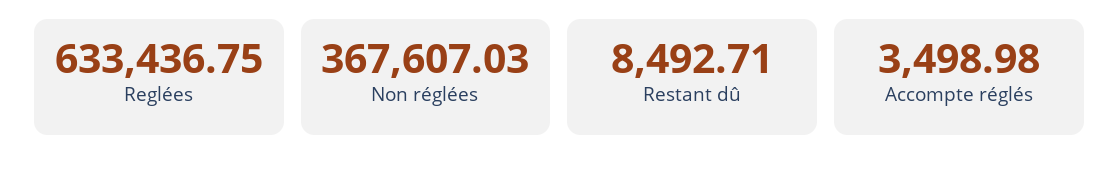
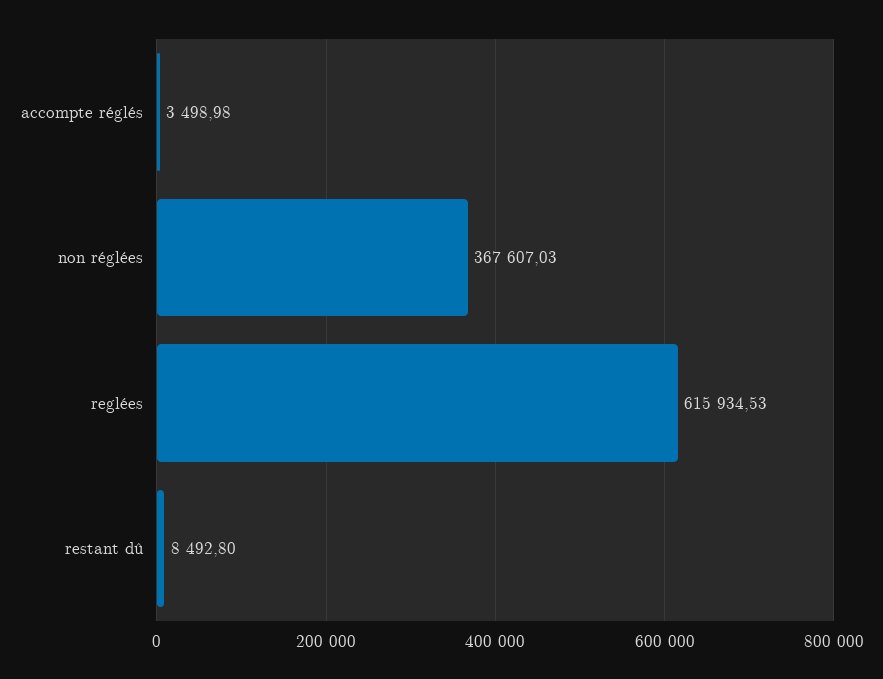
  {
-   "Reglées": 633436.75,
+   "Reglées": 615934.53,
    "Non réglées": 367607.03,
-   "Restant dû": 8492.71,
+   "Restant dû": 8492.8,
    "Accompte réglés": 3498.98
  }

